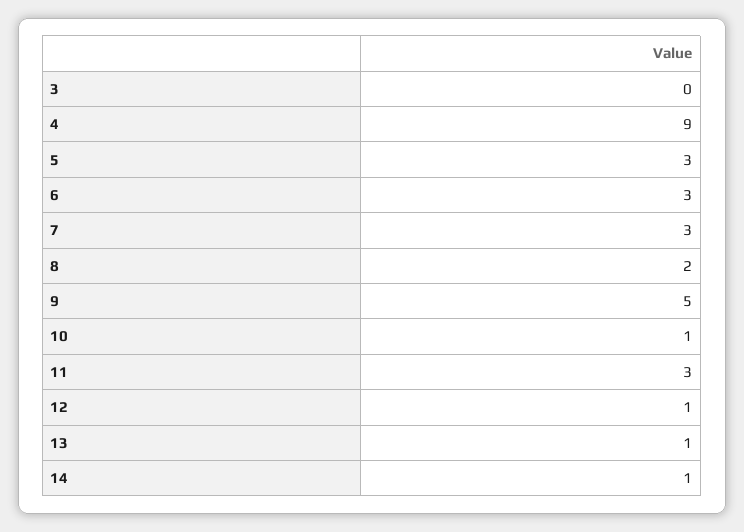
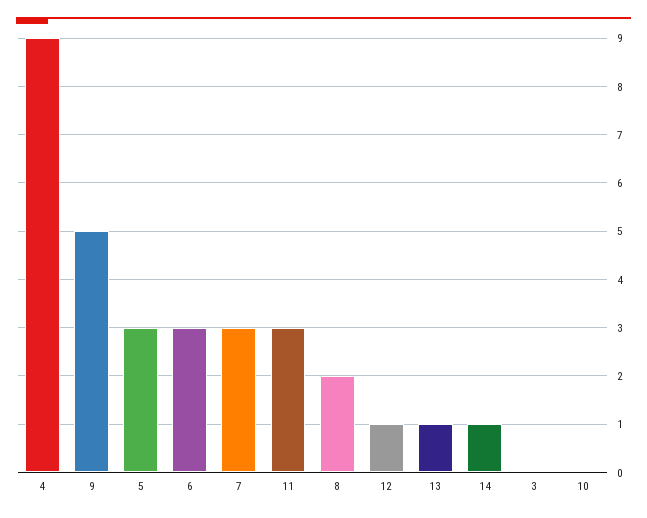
  {
    "3": 0,
    "4": 9,
    "5": 3,
    "6": 3,
    "7": 3,
    "8": 2,
    "9": 5,
-   "10": 1,
+   "10": 0,
    "11": 3,
    "12": 1,
    "13": 1,
    "14": 1
  }

